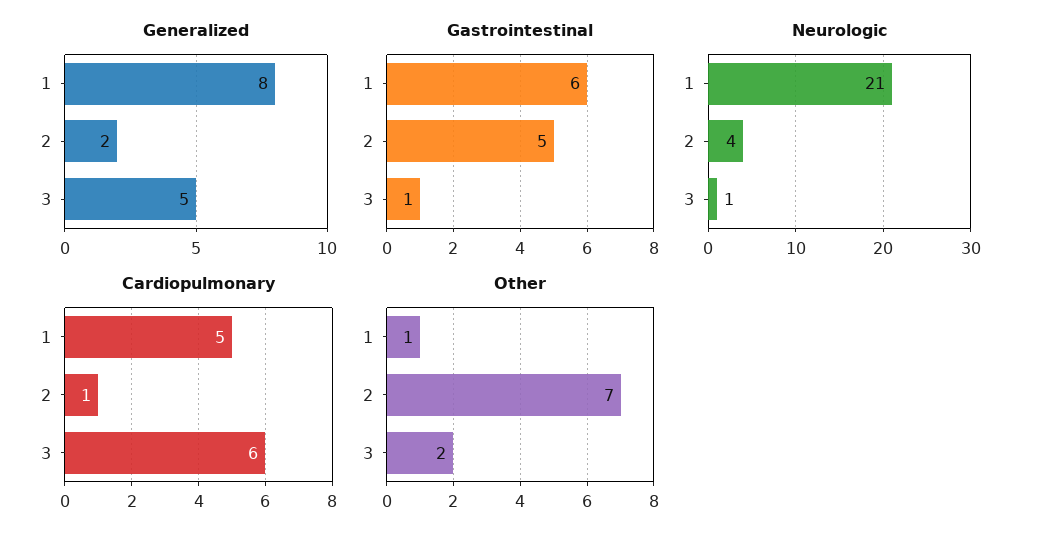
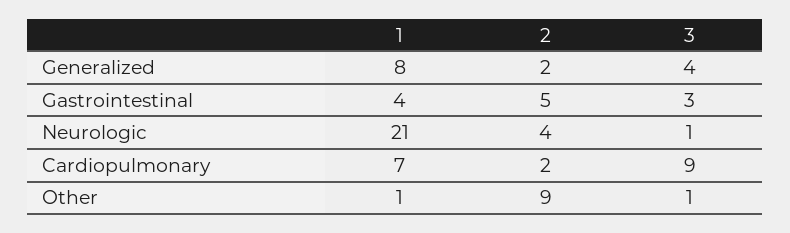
  {
    "Generalized": {
      "1": 8,
      "2": 2,
-     "3": 5
+     "3": 4
    },
    "Gastrointestinal": {
-     "1": 6,
+     "1": 4,
      "2": 5,
-     "3": 1
+     "3": 3
    },
    "Neurologic": {
      "1": 21,
      "2": 4,
      "3": 1
    },
    "Cardiopulmonary": {
-     "1": 5,
+     "1": 7,
-     "2": 1,
+     "2": 2,
-     "3": 6
+     "3": 9
    },
    "Other": {
      "1": 1,
-     "2": 7,
+     "2": 9,
-     "3": 2
+     "3": 1
    }
  }

